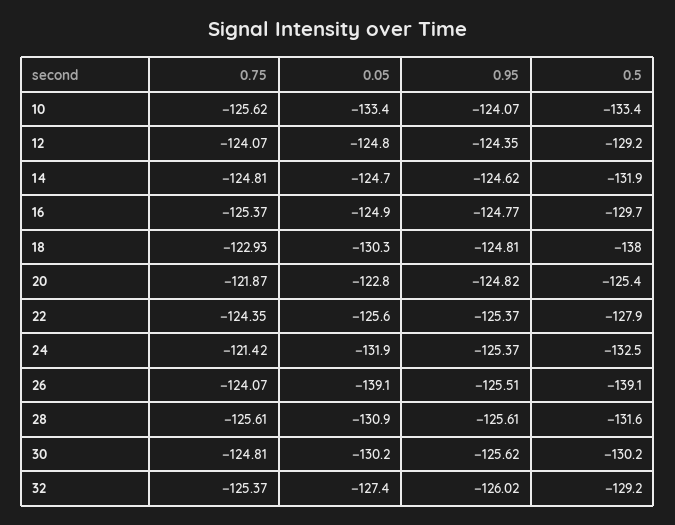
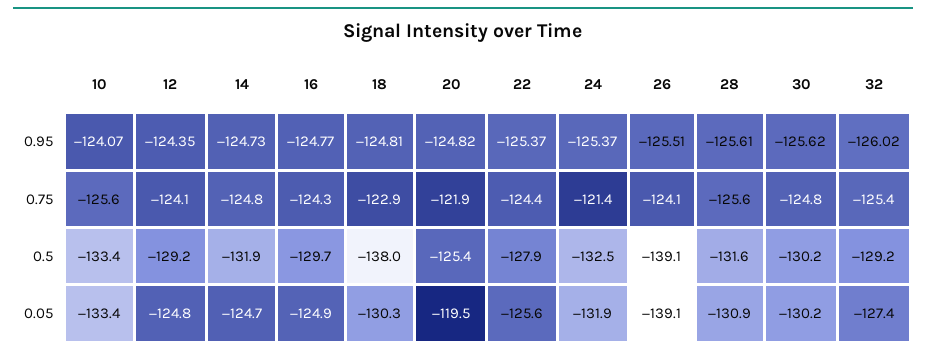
  {
    "0.75": {
      "10": -125.62,
      "12": -124.07,
      "14": -124.81,
-     "16": -125.37,
+     "16": -124.3,
      "18": -122.93,
      "20": -121.87,
      "22": -124.35,
      "24": -121.42,
      "26": -124.07,
      "28": -125.61,
      "30": -124.81,
      "32": -125.37
    },
    "0.05": {
      "10": -133.4,
      "12": -124.8,
      "14": -124.7,
      "16": -124.9,
      "18": -130.3,
-     "20": -122.8,
+     "20": -119.5,
      "22": -125.6,
      "24": -131.9,
      "26": -139.1,
      "28": -130.9,
      "30": -130.2,
      "32": -127.4
    },
    "0.95": {
      "10": -124.07,
      "12": -124.35,
-     "14": -124.62,
+     "14": -124.73,
      "16": -124.77,
      "18": -124.81,
      "20": -124.82,
      "22": -125.37,
      "24": -125.37,
      "26": -125.51,
      "28": -125.61,
      "30": -125.62,
      "32": -126.02
    },
    "0.5": {
      "10": -133.4,
      "12": -129.2,
      "14": -131.9,
      "16": -129.7,
      "18": -138,
      "20": -125.4,
      "22": -127.9,
      "24": -132.5,
      "26": -139.1,
      "28": -131.6,
      "30": -130.2,
      "32": -129.2
    }
  }

